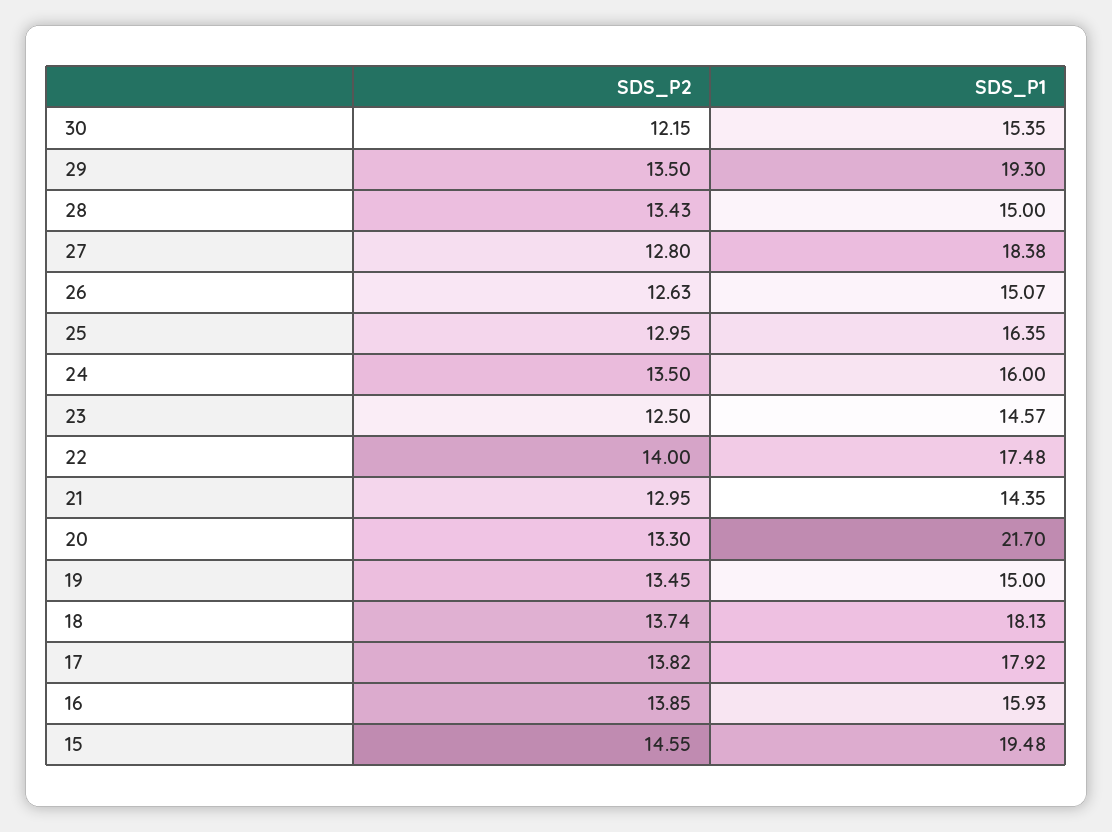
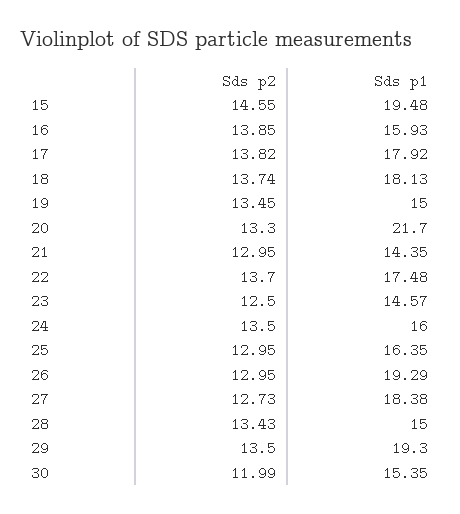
  {
    "SDS_P2": {
-     "30": 12.15,
+     "30": 11.99,
      "29": 13.5,
      "28": 13.43,
-     "27": 12.8,
+     "27": 12.73,
-     "26": 12.63,
+     "26": 12.95,
      "25": 12.95,
      "24": 13.5,
      "23": 12.5,
-     "22": 14,
+     "22": 13.7,
      "21": 12.95,
      "20": 13.3,
      "19": 13.45,
      "18": 13.74,
      "17": 13.82,
      "16": 13.85,
      "15": 14.55
    },
    "SDS_P1": {
      "30": 15.35,
      "29": 19.3,
      "28": 15,
      "27": 18.38,
-     "26": 15.07,
+     "26": 19.29,
      "25": 16.35,
      "24": 16,
      "23": 14.57,
      "22": 17.48,
      "21": 14.35,
      "20": 21.7,
      "19": 15,
      "18": 18.13,
      "17": 17.92,
      "16": 15.93,
      "15": 19.48
    }
  }

